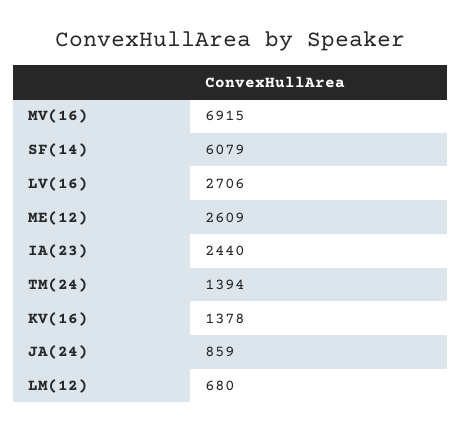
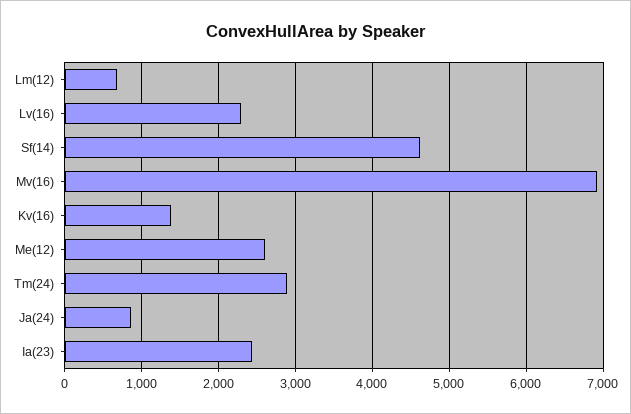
  {
    "MV(16)": 6915,
-   "SF(14)": 6079,
+   "SF(14)": 4600,
-   "LV(16)": 2706,
+   "LV(16)": 2300,
    "ME(12)": 2609,
    "IA(23)": 2440,
-   "TM(24)": 1394,
+   "TM(24)": 2900,
    "KV(16)": 1378,
    "JA(24)": 859,
    "LM(12)": 680
  }

